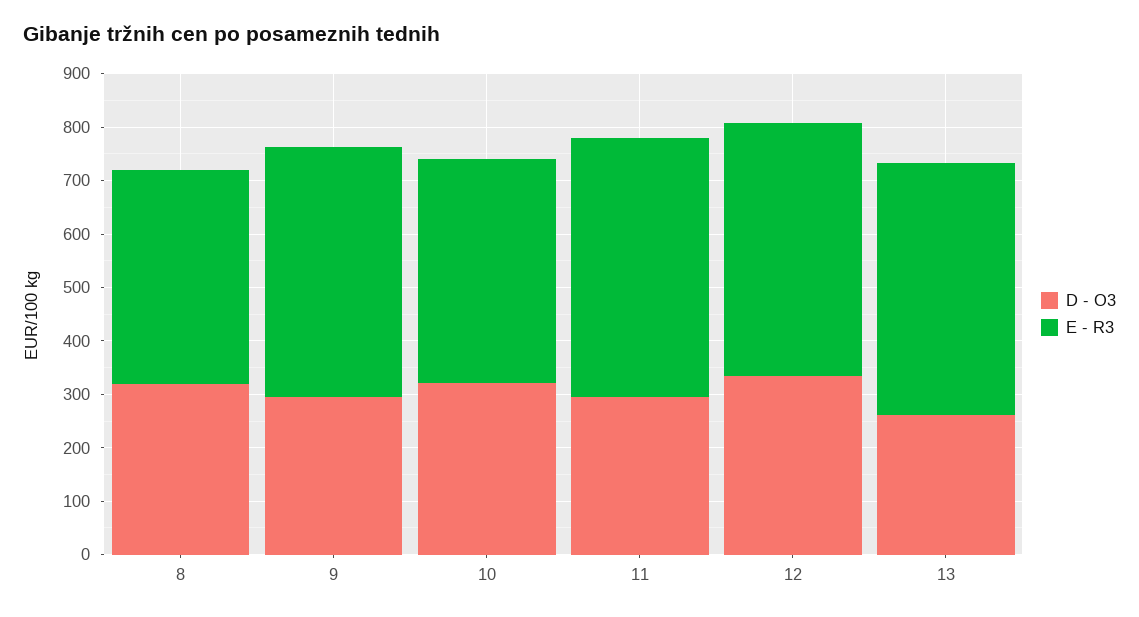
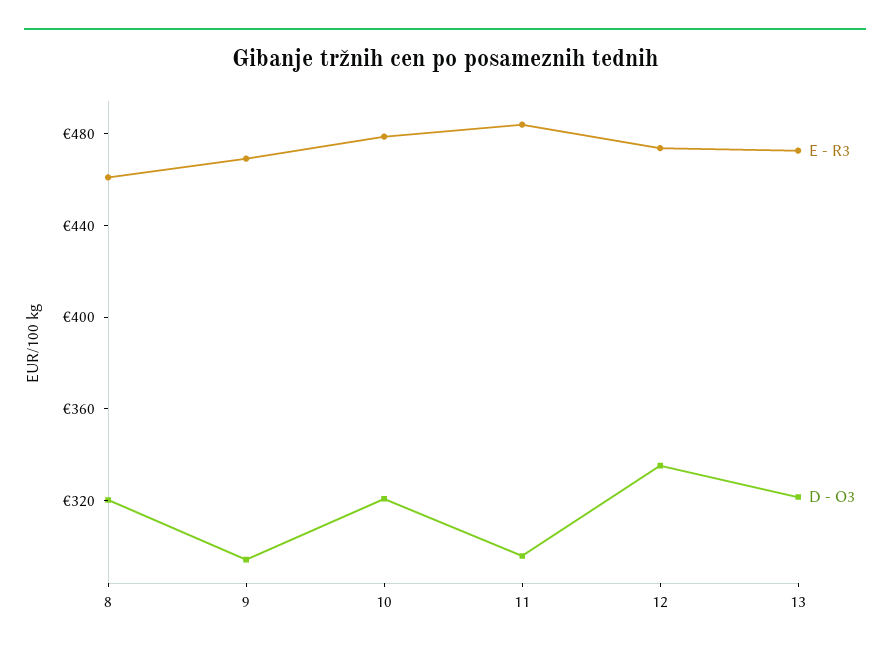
  {
    "D - O3": {
      "8": 320,
      "9": 290,
      "10": 320,
      "11": 300,
      "12": 340,
-     "13": 260
+     "13": 320
    },
    "E - R3": {
-     "8": 400,
+     "8": 460,
      "9": 470,
-     "10": 420,
+     "10": 480,
      "11": 480,
      "12": 470,
      "13": 470
    }
  }

